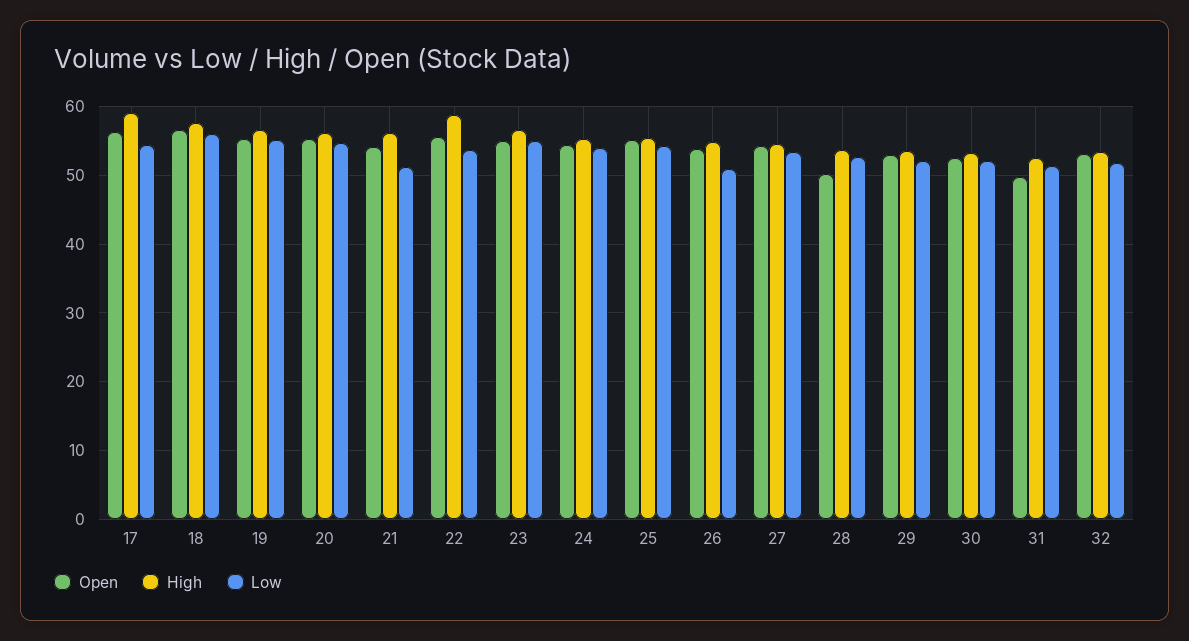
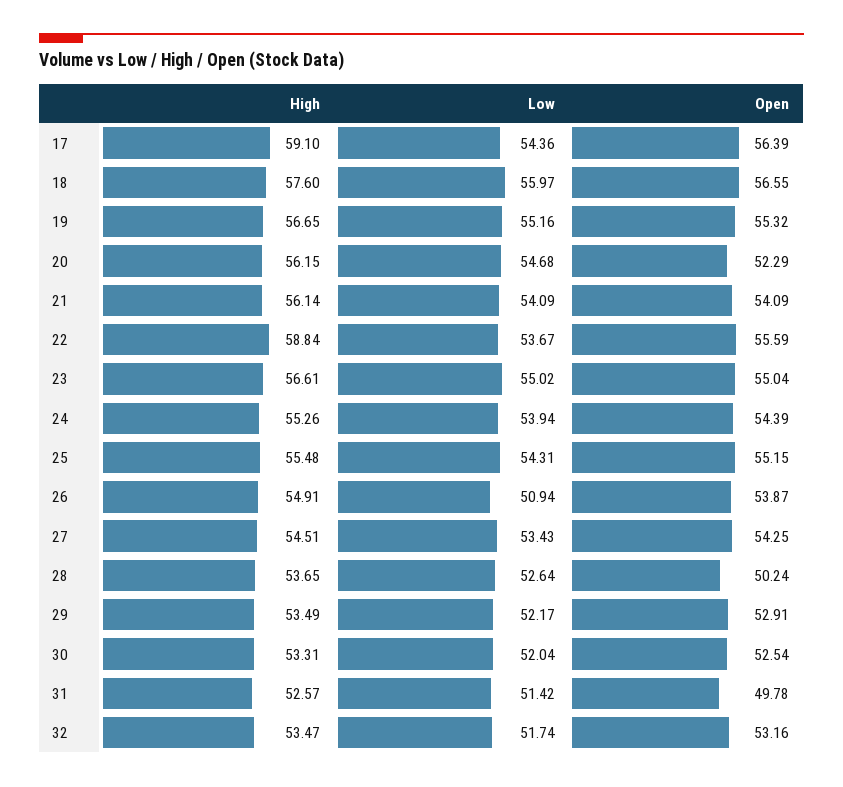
  {
    "Open": {
      "17": 56.39,
      "18": 56.55,
      "19": 55.32,
-     "20": 55,
+     "20": 52.29,
      "21": 54.09,
      "22": 55.59,
      "23": 55.04,
      "24": 54.39,
      "25": 55.15,
      "26": 53.87,
      "27": 54.25,
      "28": 50.24,
      "29": 52.91,
      "30": 52.54,
      "31": 49.78,
      "32": 53.16
    },
    "High": {
      "17": 59.1,
      "18": 57.6,
      "19": 56.65,
      "20": 56.15,
      "21": 56.14,
      "22": 58.84,
      "23": 56.61,
      "24": 55.26,
      "25": 55.48,
      "26": 54.91,
      "27": 54.51,
      "28": 53.65,
      "29": 53.49,
      "30": 53.31,
      "31": 52.57,
      "32": 53.47
    },
    "Low": {
      "17": 54.36,
      "18": 55.97,
      "19": 55.16,
      "20": 54.68,
-     "21": 51,
+     "21": 54.09,
      "22": 53.67,
      "23": 55.02,
      "24": 53.94,
      "25": 54.31,
      "26": 50.94,
      "27": 53.43,
      "28": 52.64,
      "29": 52.17,
      "30": 52.04,
      "31": 51.42,
      "32": 51.74
    }
  }

